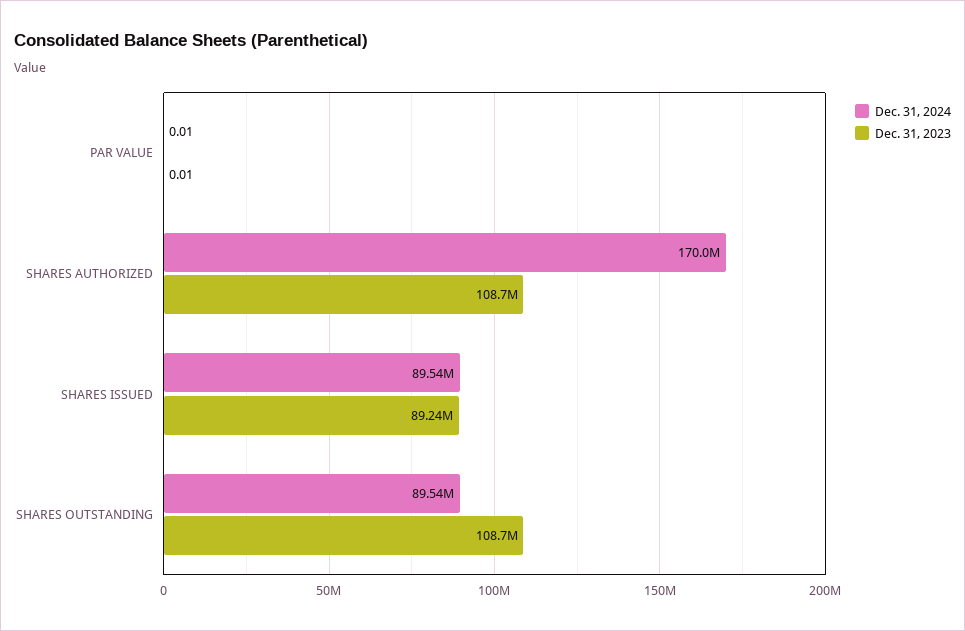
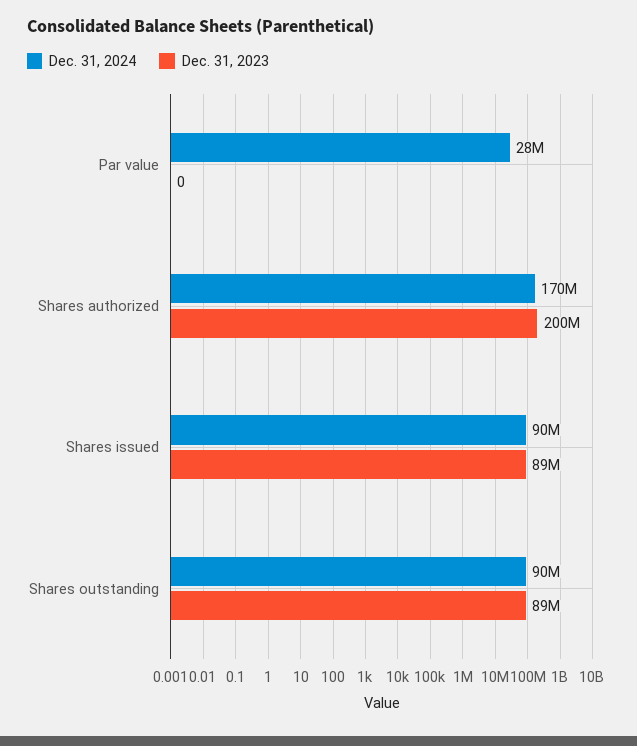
  {
    "Dec. 31, 2024": {
-     "PAR VALUE": 0.01,
+     "PAR VALUE": 28000000,
      "SHARES AUTHORIZED": 170000000,
      "SHARES ISSUED": 89540000,
      "SHARES OUTSTANDING": 89540000
    },
    "Dec. 31, 2023": {
      "PAR VALUE": 0.01,
-     "SHARES AUTHORIZED": 108700000,
+     "SHARES AUTHORIZED": 200000000,
      "SHARES ISSUED": 89240000,
-     "SHARES OUTSTANDING": 108700000
+     "SHARES OUTSTANDING": 89000000
    }
  }

